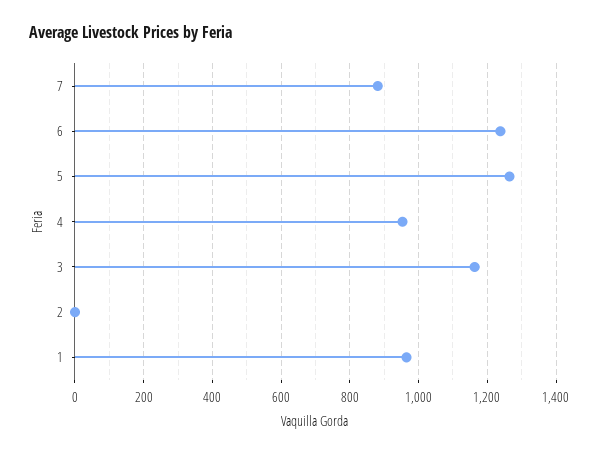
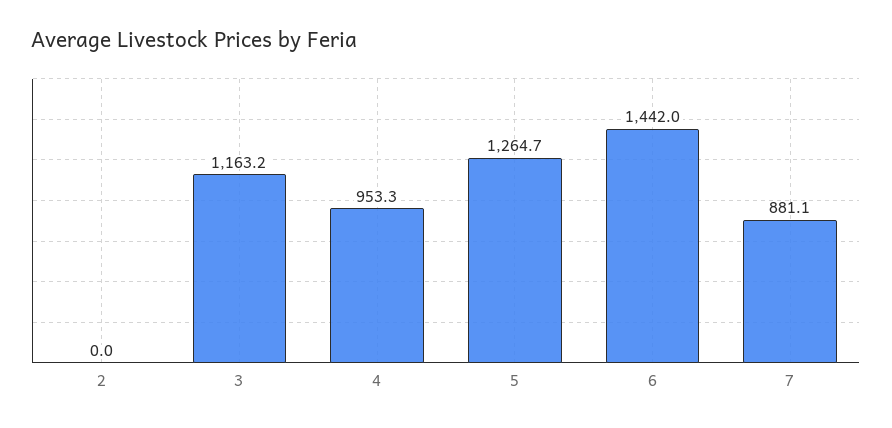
  {
    "7": 881.1,
-   "6": 1240,
+   "6": 1442,
    "5": 1264.7,
    "4": 953.3,
    "3": 1163.2,
-   "2": 0,
+   "2": 0
-   "1": 960
  }

